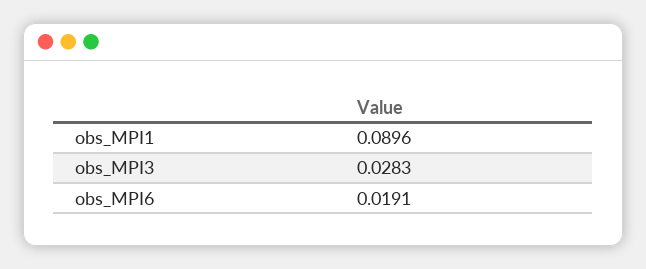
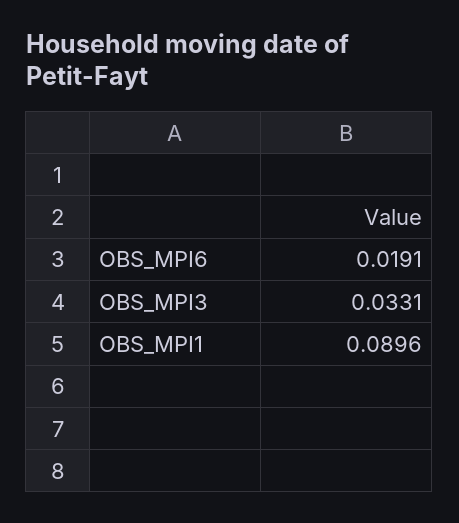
  {
    "obs_MPI1": 0.0896,
-   "obs_MPI3": 0.0283,
+   "obs_MPI3": 0.0331,
    "obs_MPI6": 0.0191
  }

